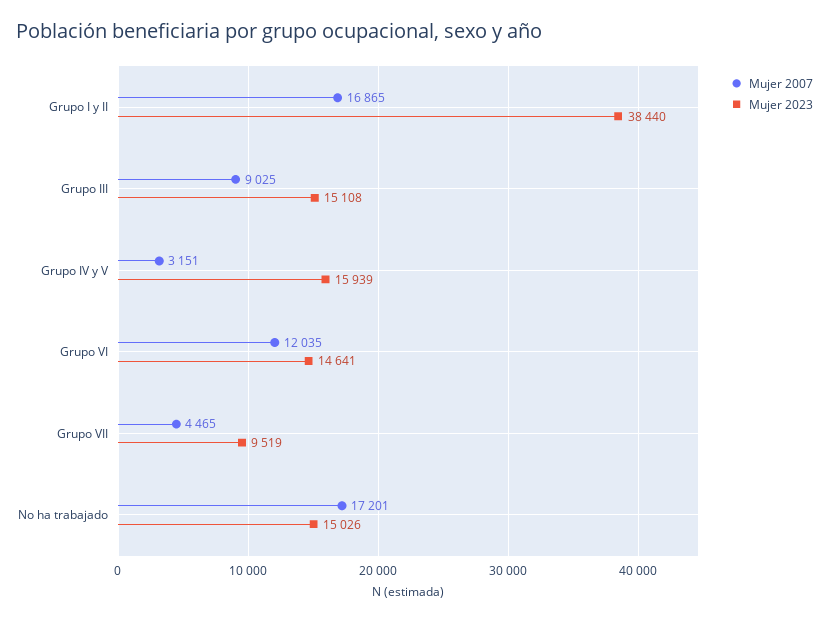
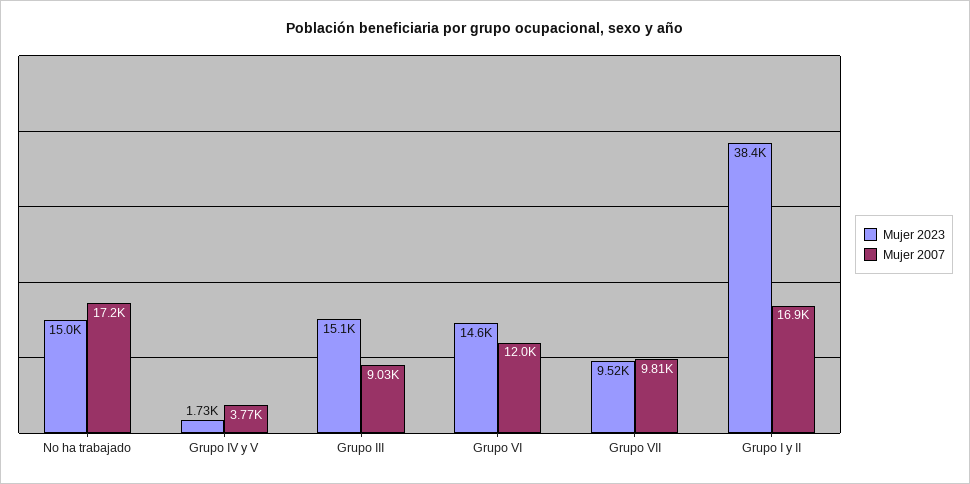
  {
    "Mujer 2007": {
      "Grupo I y II": 16865,
      "Grupo III": 9025,
-     "Grupo IV y V": 3151,
+     "Grupo IV y V": 3770,
      "Grupo VI": 12035,
-     "Grupo VII": 4465,
+     "Grupo VII": 9810,
      "No ha trabajado": 17201
    },
    "Mujer 2023": {
      "Grupo I y II": 38440,
      "Grupo III": 15108,
-     "Grupo IV y V": 15939,
+     "Grupo IV y V": 1730,
      "Grupo VI": 14641,
      "Grupo VII": 9519,
      "No ha trabajado": 15026
    }
  }

